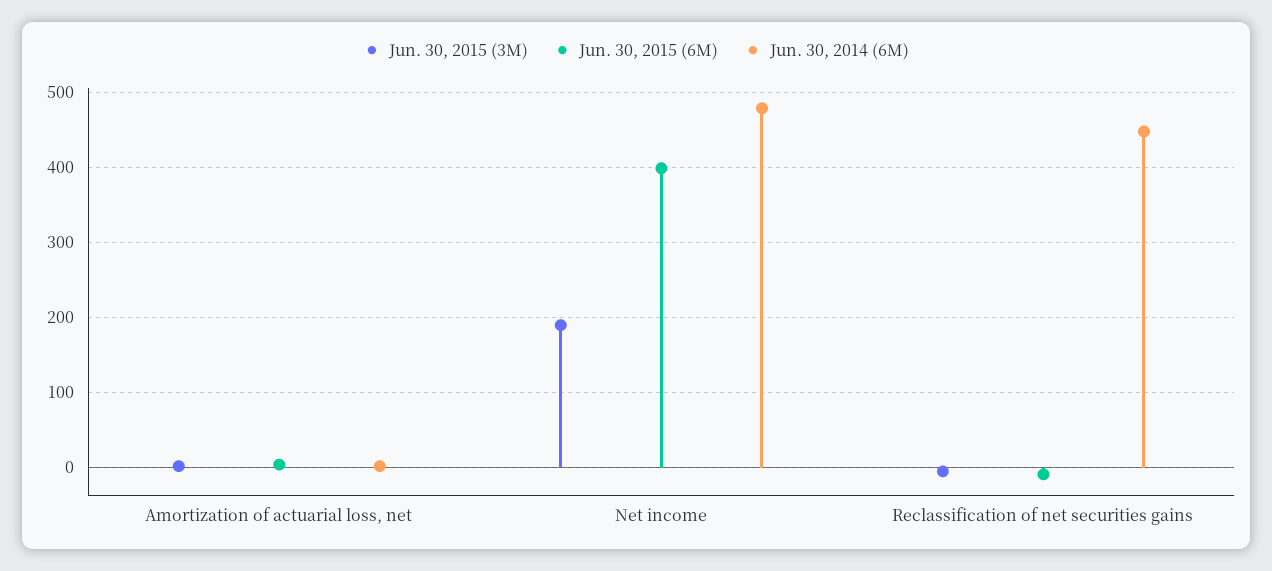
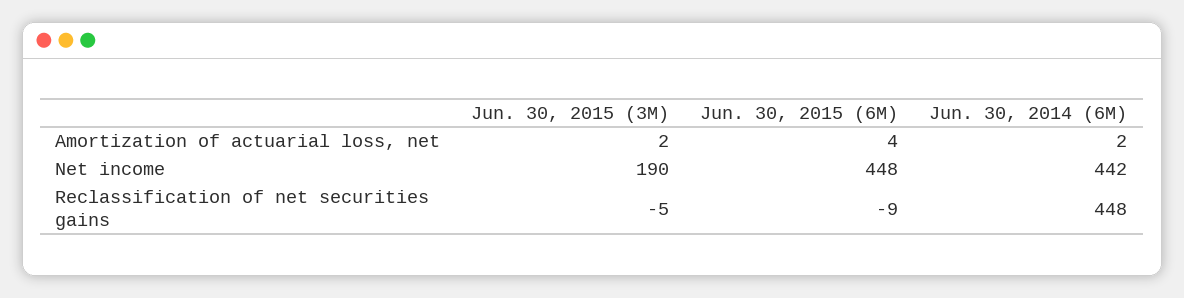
  {
    "Jun. 30, 2015 (3M)": {
      "Amortization of actuarial loss, net": 2,
      "Net income": 190,
      "Reclassification of net securities gains": -5
    },
    "Jun. 30, 2015 (6M)": {
      "Amortization of actuarial loss, net": 4,
-     "Net income": 400,
+     "Net income": 448,
      "Reclassification of net securities gains": -9
    },
    "Jun. 30, 2014 (6M)": {
      "Amortization of actuarial loss, net": 2,
-     "Net income": 480,
+     "Net income": 442,
      "Reclassification of net securities gains": 448
    }
  }

